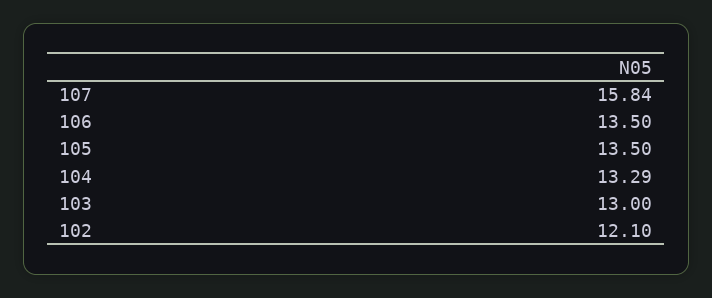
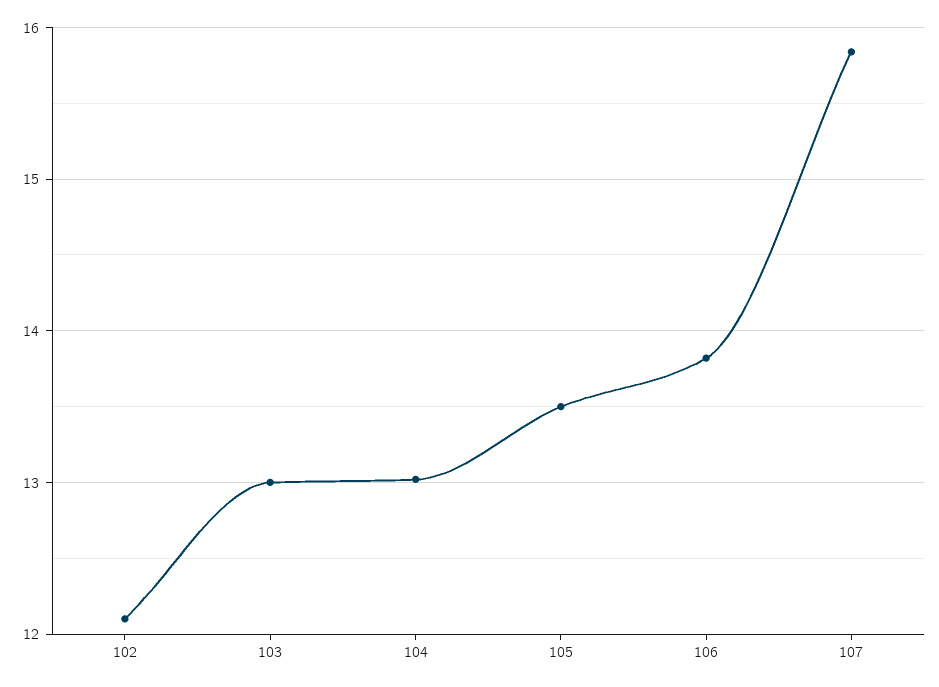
  {
    "107": 15.84,
-   "106": 13.5,
+   "106": 13.8,
    "105": 13.5,
-   "104": 13.29,
+   "104": 13,
    "103": 13,
    "102": 12.1
  }

